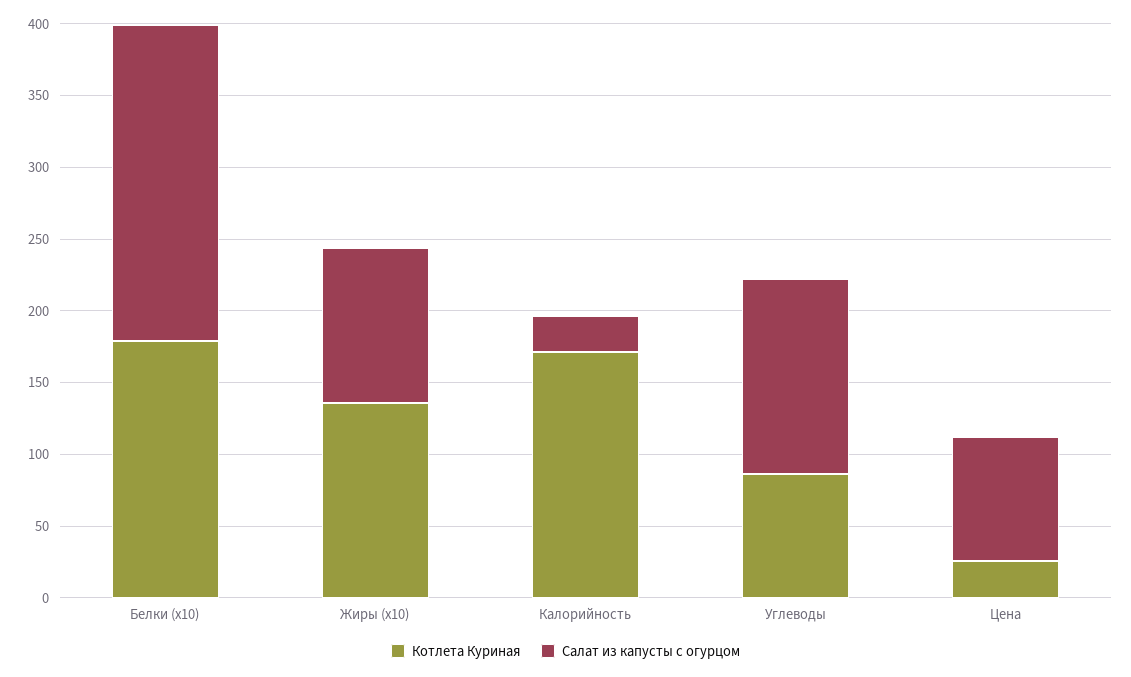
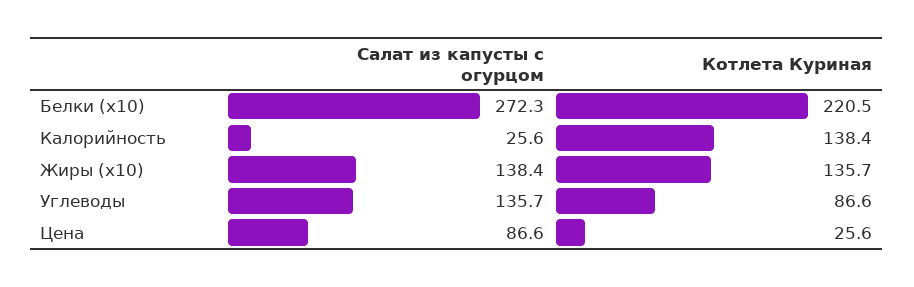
  {
    "Котлета Куриная": {
-     "Белки (x10)": 180,
+     "Белки (x10)": 220.5,
      "Жиры (x10)": 135.7,
-     "Калорийность": 170,
+     "Калорийность": 138.4,
      "Углеводы": 86.6,
      "Цена": 25.6
    },
    "Салат из капусты с огурцом": {
-     "Белки (x10)": 220,
+     "Белки (x10)": 272.3,
-     "Жиры (x10)": 110,
+     "Жиры (x10)": 138.4,
      "Калорийность": 25.6,
      "Углеводы": 135.7,
      "Цена": 86.6
    }
  }

